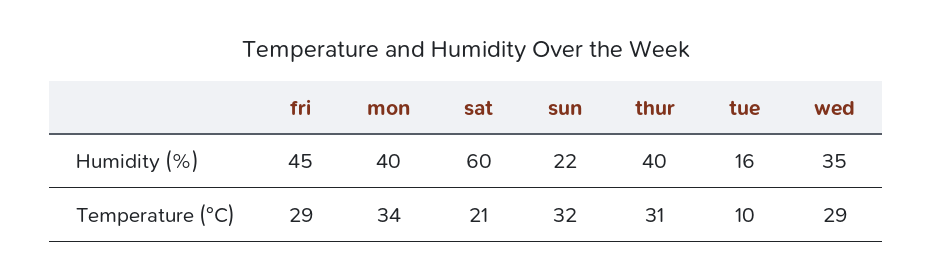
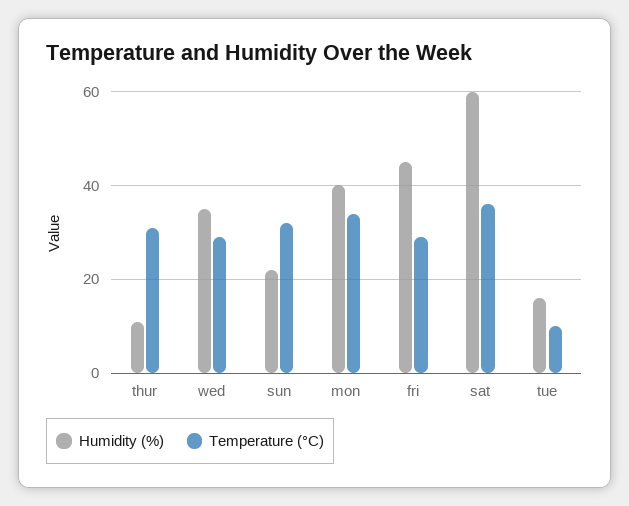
  {
    "Humidity (%)": {
      "fri": 45,
      "mon": 40,
      "sat": 60,
      "sun": 22,
-     "thur": 40,
+     "thur": 10,
      "tue": 16,
      "wed": 35
    },
    "Temperature (°C)": {
      "fri": 29,
      "mon": 34,
-     "sat": 21,
+     "sat": 35,
      "sun": 32,
      "thur": 31,
      "tue": 10,
      "wed": 29
    }
  }

